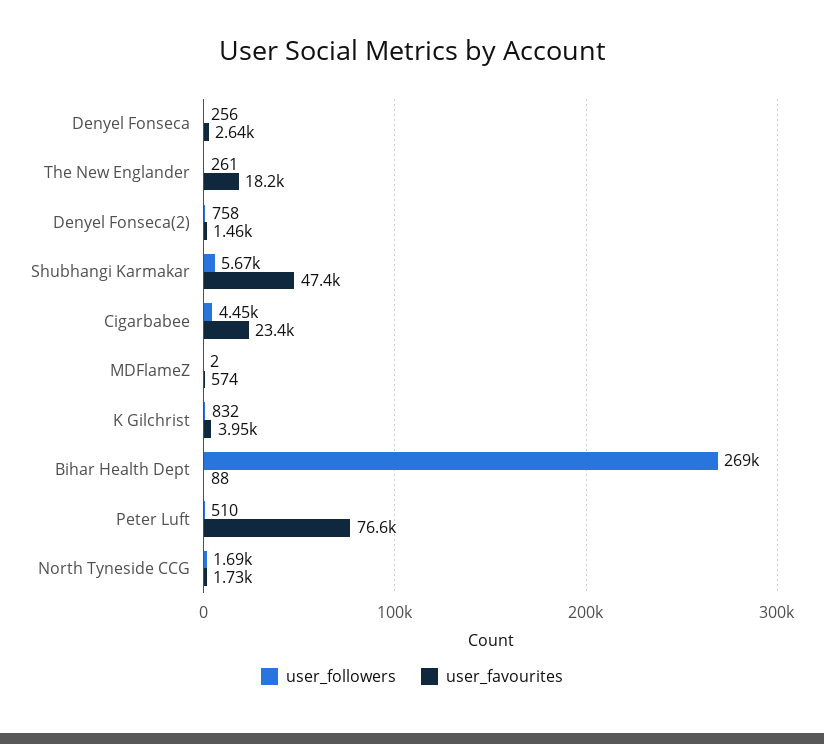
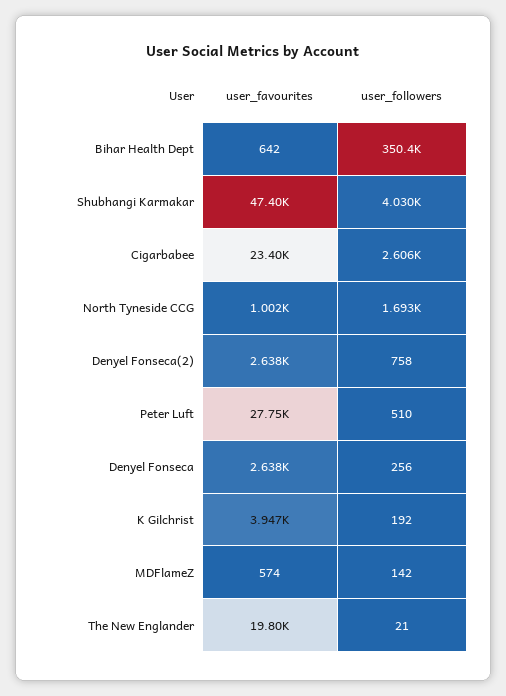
  {
    "user_followers": {
      "Denyel Fonseca": 256,
-     "The New Englander": 261,
+     "The New Englander": 21,
      "Denyel Fonseca(2)": 758,
-     "Shubhangi Karmakar": 5670,
+     "Shubhangi Karmakar": 4030,
-     "Cigarbabee": 4450,
+     "Cigarbabee": 2606,
-     "MDFlameZ": 2,
+     "MDFlameZ": 142,
-     "K Gilchrist": 832,
+     "K Gilchrist": 192,
-     "Bihar Health Dept": 269000,
+     "Bihar Health Dept": 350400,
      "Peter Luft": 510,
      "North Tyneside CCG": 1693
    },
    "user_favourites": {
      "Denyel Fonseca": 2638,
-     "The New Englander": 18200,
+     "The New Englander": 19800,
-     "Denyel Fonseca(2)": 1460,
+     "Denyel Fonseca(2)": 2638,
      "Shubhangi Karmakar": 47400,
      "Cigarbabee": 23400,
      "MDFlameZ": 574,
      "K Gilchrist": 3947,
-     "Bihar Health Dept": 88,
+     "Bihar Health Dept": 642,
-     "Peter Luft": 76600,
+     "Peter Luft": 27750,
-     "North Tyneside CCG": 1730
+     "North Tyneside CCG": 1002
    }
  }

